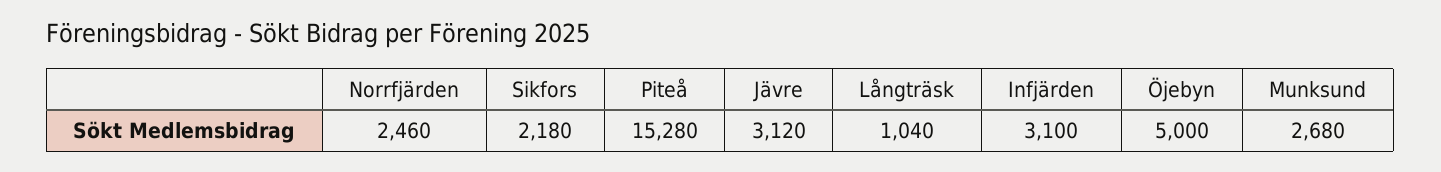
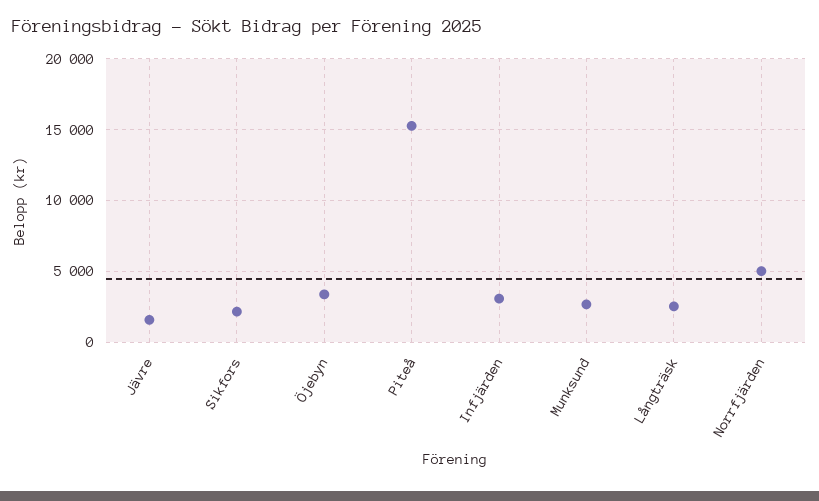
  {
-   "Norrfjärden": 2460,
+   "Norrfjärden": 5000,
    "Sikfors": 2180,
    "Piteå": 15280,
-   "Jävre": 3120,
+   "Jävre": 1500,
-   "Långträsk": 1040,
+   "Långträsk": 2500,
    "Infjärden": 3100,
-   "Öjebyn": 5000,
+   "Öjebyn": 3500,
    "Munksund": 2680
  }

